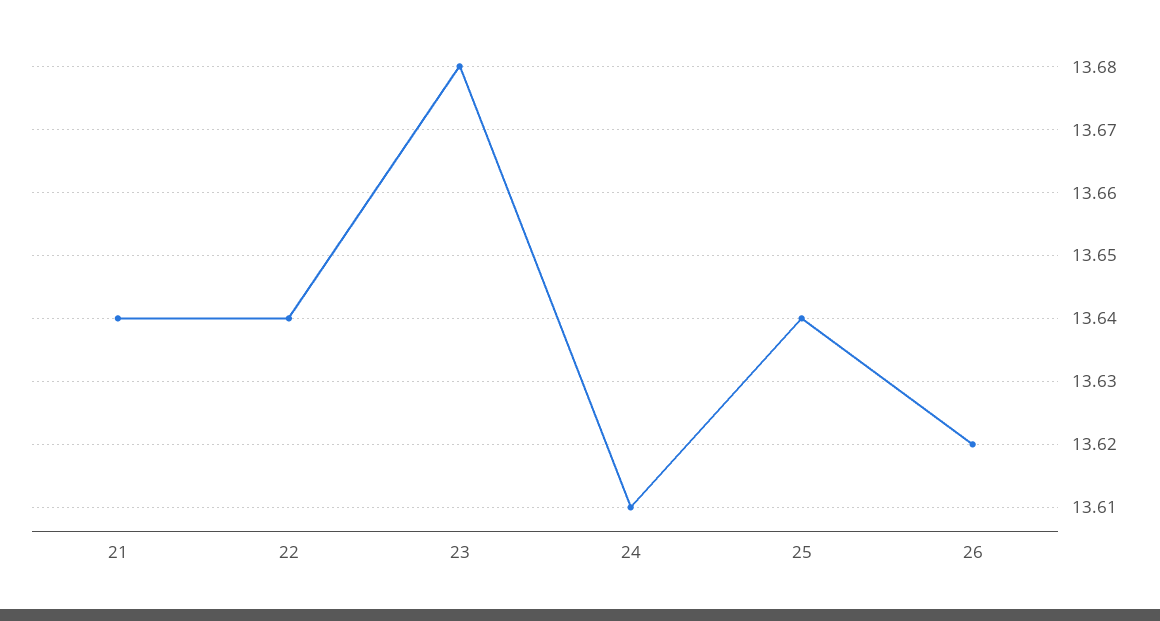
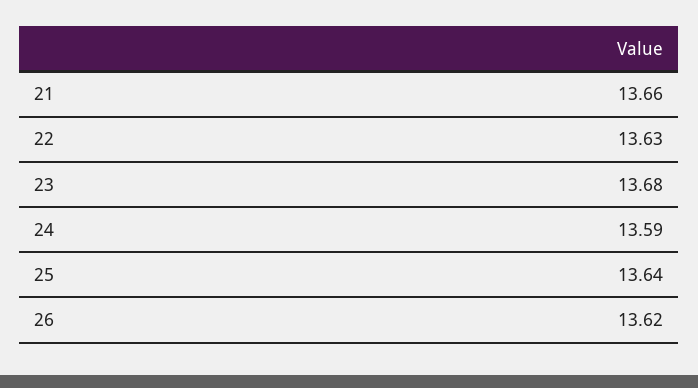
  {
-   "21": 13.64,
+   "21": 13.66,
-   "22": 13.64,
+   "22": 13.63,
    "23": 13.68,
-   "24": 13.61,
+   "24": 13.59,
    "25": 13.64,
    "26": 13.62
  }

